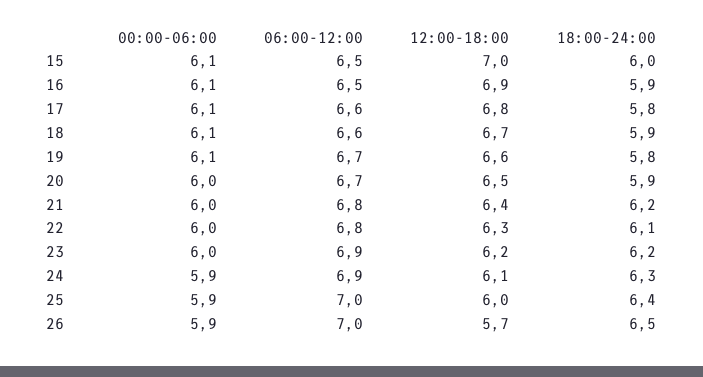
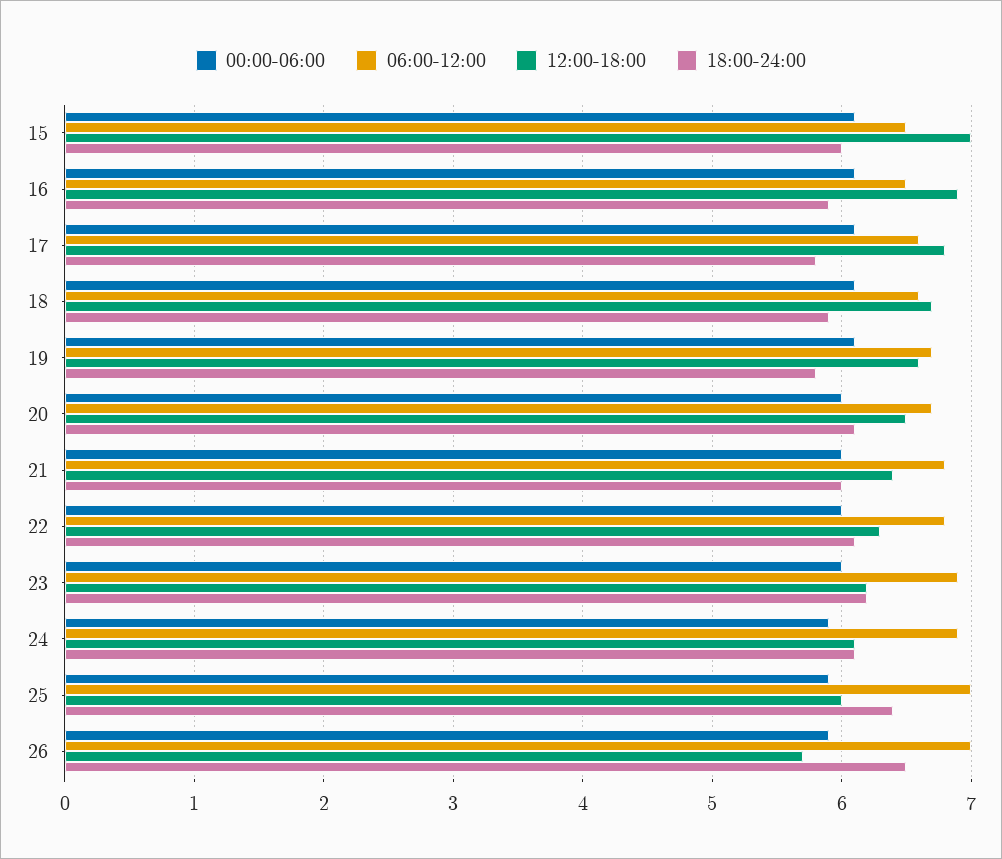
  {
    "00:00-06:00": {
      "15": 6.1,
      "16": 6.1,
      "17": 6.1,
      "18": 6.1,
      "19": 6.1,
      "20": 6,
      "21": 6,
      "22": 6,
      "23": 6,
      "24": 5.9,
      "25": 5.9,
      "26": 5.9
    },
    "06:00-12:00": {
      "15": 6.5,
      "16": 6.5,
      "17": 6.6,
      "18": 6.6,
      "19": 6.7,
      "20": 6.7,
      "21": 6.8,
      "22": 6.8,
      "23": 6.9,
      "24": 6.9,
      "25": 7,
      "26": 7
    },
    "12:00-18:00": {
      "15": 7,
      "16": 6.9,
      "17": 6.8,
      "18": 6.7,
      "19": 6.6,
      "20": 6.5,
      "21": 6.4,
      "22": 6.3,
      "23": 6.2,
      "24": 6.1,
      "25": 6,
      "26": 5.7
    },
    "18:00-24:00": {
      "15": 6,
      "16": 5.9,
      "17": 5.8,
      "18": 5.9,
      "19": 5.8,
-     "20": 5.9,
+     "20": 6.1,
-     "21": 6.2,
+     "21": 6,
      "22": 6.1,
      "23": 6.2,
-     "24": 6.3,
+     "24": 6.1,
      "25": 6.4,
      "26": 6.5
    }
  }

